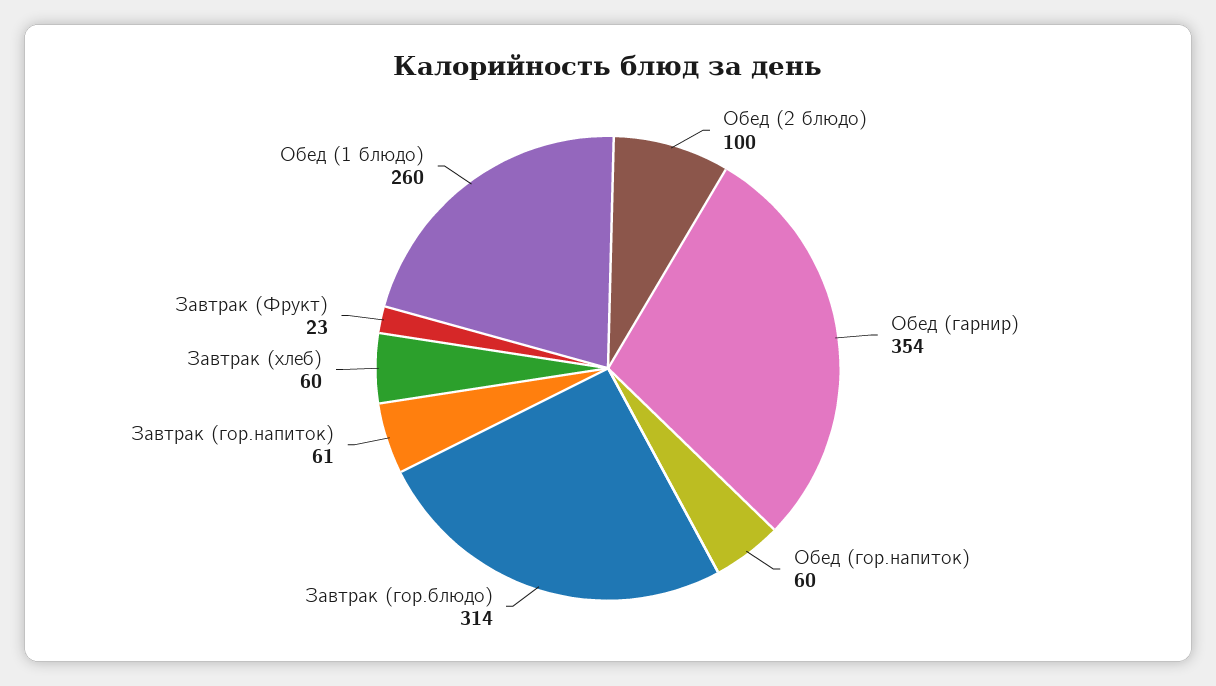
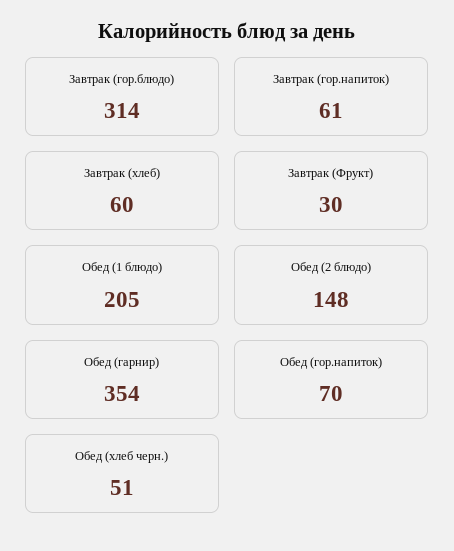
  {
-   "Обед (2 блюдо)": 100,
+   "Обед (2 блюдо)": 148,
    "Обед (гарнир)": 354,
-   "Обед (гор.напиток)": 60,
+   "Обед (гор.напиток)": 70,
    "Завтрак (гор.блюдо)": 314,
    "Завтрак (гор.напиток)": 61,
    "Завтрак (хлеб)": 60,
-   "Завтрак (Фрукт)": 23,
+   "Завтрак (Фрукт)": 30,
-   "Обед (1 блюдо)": 260
+   "Обед (1 блюдо)": 205,
+   "Обед (хлеб черн.)": 51
  }

